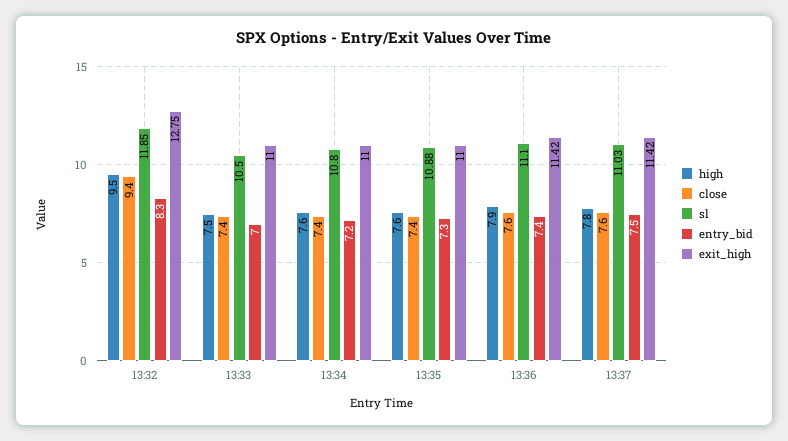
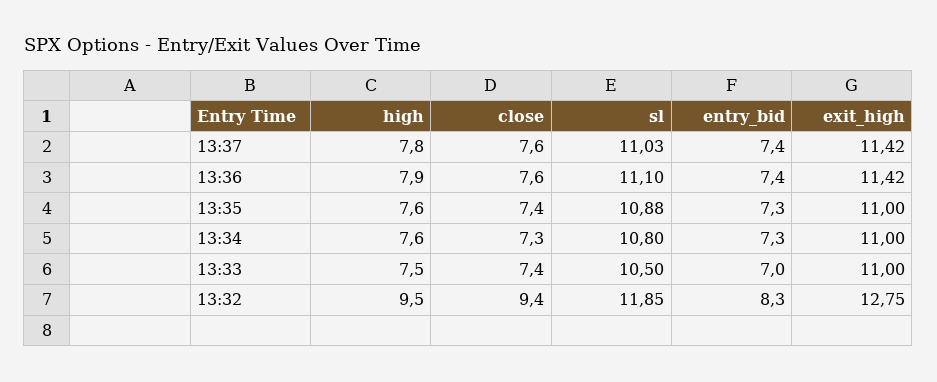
  {
    "high": {
      "13:32": 9.5,
      "13:33": 7.5,
      "13:34": 7.6,
      "13:35": 7.6,
      "13:36": 7.9,
      "13:37": 7.8
    },
    "close": {
      "13:32": 9.4,
      "13:33": 7.4,
-     "13:34": 7.4,
+     "13:34": 7.3,
      "13:35": 7.4,
      "13:36": 7.6,
      "13:37": 7.6
    },
    "sl": {
      "13:32": 11.85,
      "13:33": 10.5,
      "13:34": 10.8,
      "13:35": 10.88,
      "13:36": 11.1,
      "13:37": 11.03
    },
    "entry_bid": {
      "13:32": 8.3,
      "13:33": 7,
-     "13:34": 7.2,
+     "13:34": 7.3,
      "13:35": 7.3,
      "13:36": 7.4,
-     "13:37": 7.5
+     "13:37": 7.4
    },
    "exit_high": {
      "13:32": 12.75,
      "13:33": 11,
      "13:34": 11,
      "13:35": 11,
      "13:36": 11.42,
      "13:37": 11.42
    }
  }

